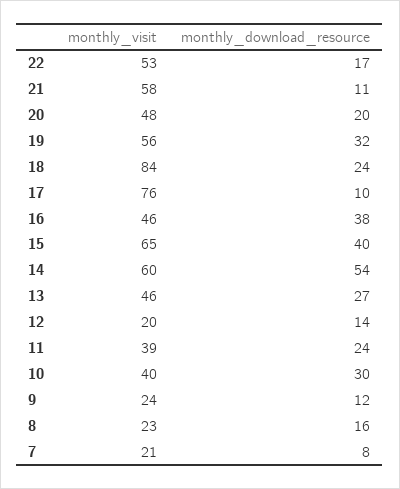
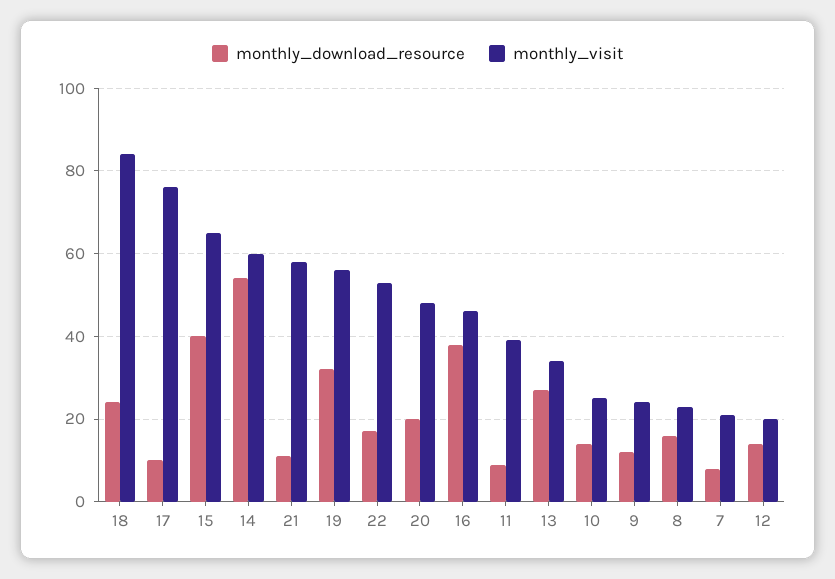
  {
    "monthly_visit": {
      "22": 53,
      "21": 58,
      "20": 48,
      "19": 56,
      "18": 84,
      "17": 76,
      "16": 46,
      "15": 65,
      "14": 60,
-     "13": 46,
+     "13": 35,
      "12": 20,
      "11": 39,
-     "10": 40,
+     "10": 25,
      "9": 24,
      "8": 23,
      "7": 21
    },
    "monthly_download_resource": {
      "22": 17,
      "21": 11,
      "20": 20,
      "19": 32,
      "18": 24,
      "17": 10,
      "16": 38,
      "15": 40,
      "14": 54,
      "13": 27,
      "12": 14,
-     "11": 24,
+     "11": 10,
-     "10": 30,
+     "10": 15,
      "9": 12,
      "8": 16,
      "7": 8
    }
  }

